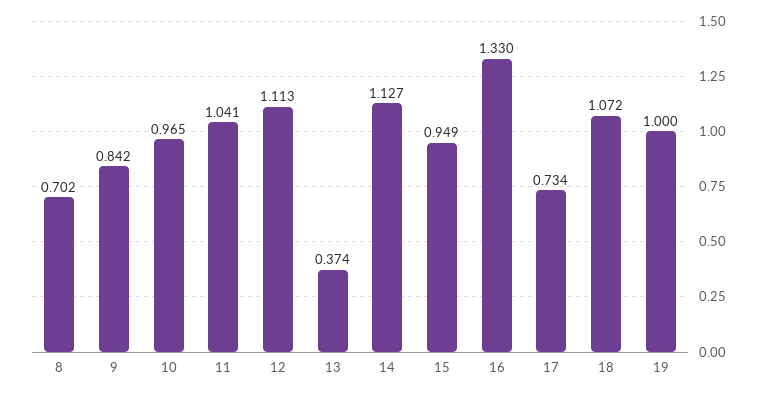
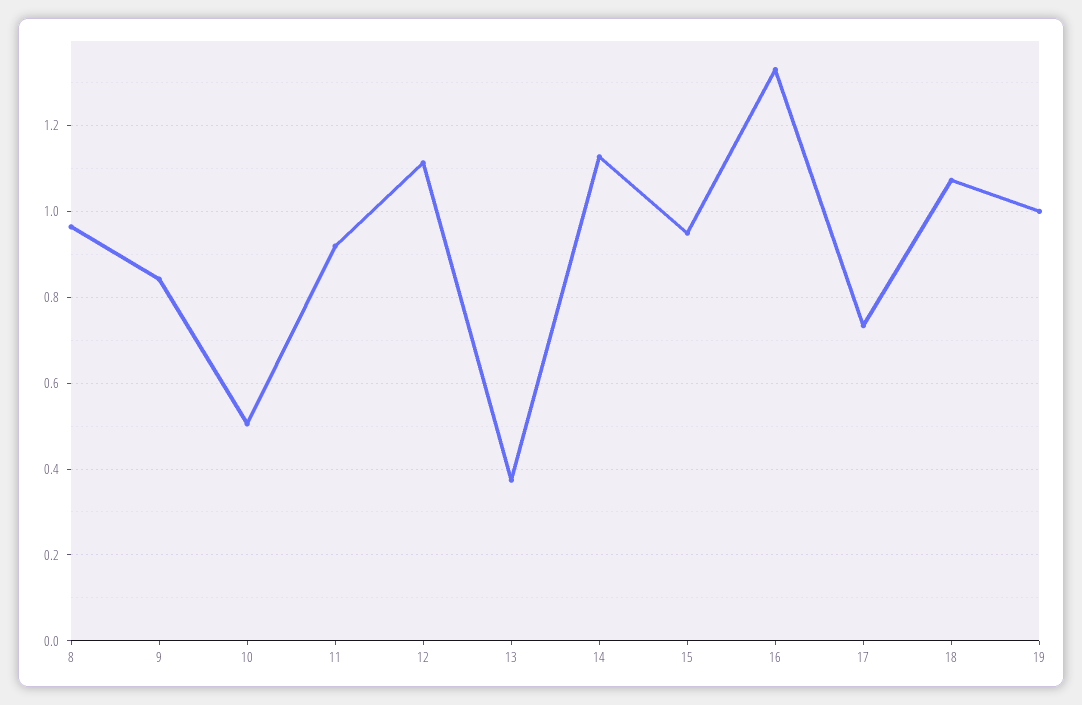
  {
-   "8": 0.702,
+   "8": 0.96,
    "9": 0.842,
-   "10": 0.965,
+   "10": 0.5,
-   "11": 1.041,
+   "11": 0.92,
    "12": 1.113,
    "13": 0.374,
    "14": 1.127,
    "15": 0.949,
    "16": 1.33,
    "17": 0.734,
    "18": 1.072,
    "19": 1
  }

